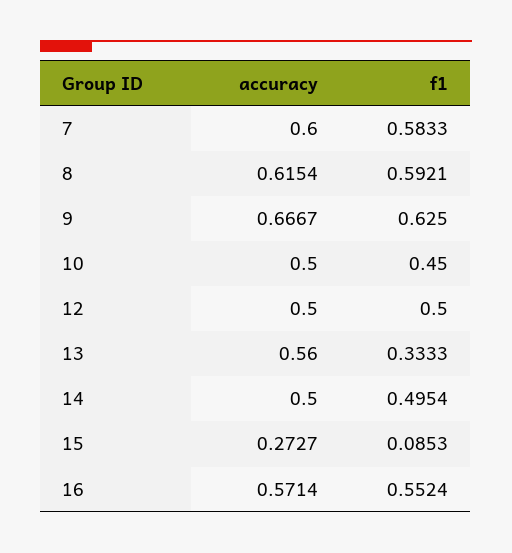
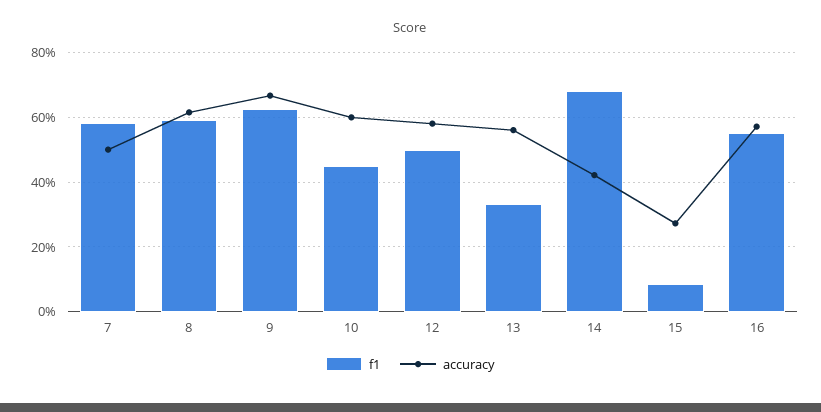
  {
    "accuracy": {
-     "7": 0.6,
+     "7": 0.5,
      "8": 0.6154,
      "9": 0.6667,
-     "10": 0.5,
+     "10": 0.6,
-     "12": 0.5,
+     "12": 0.58,
      "13": 0.56,
-     "14": 0.5,
+     "14": 0.42,
      "15": 0.2727,
      "16": 0.5714
    },
    "f1": {
      "7": 0.5833,
      "8": 0.5921,
      "9": 0.625,
      "10": 0.45,
      "12": 0.5,
      "13": 0.3333,
-     "14": 0.4954,
+     "14": 0.68,
      "15": 0.0853,
      "16": 0.5524
    }
  }

